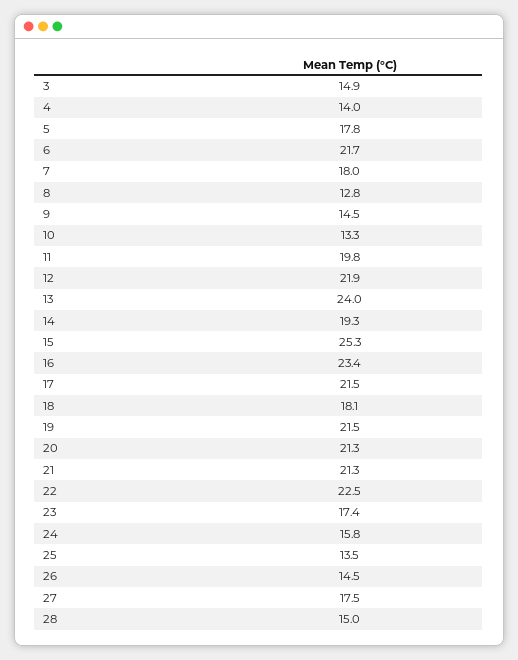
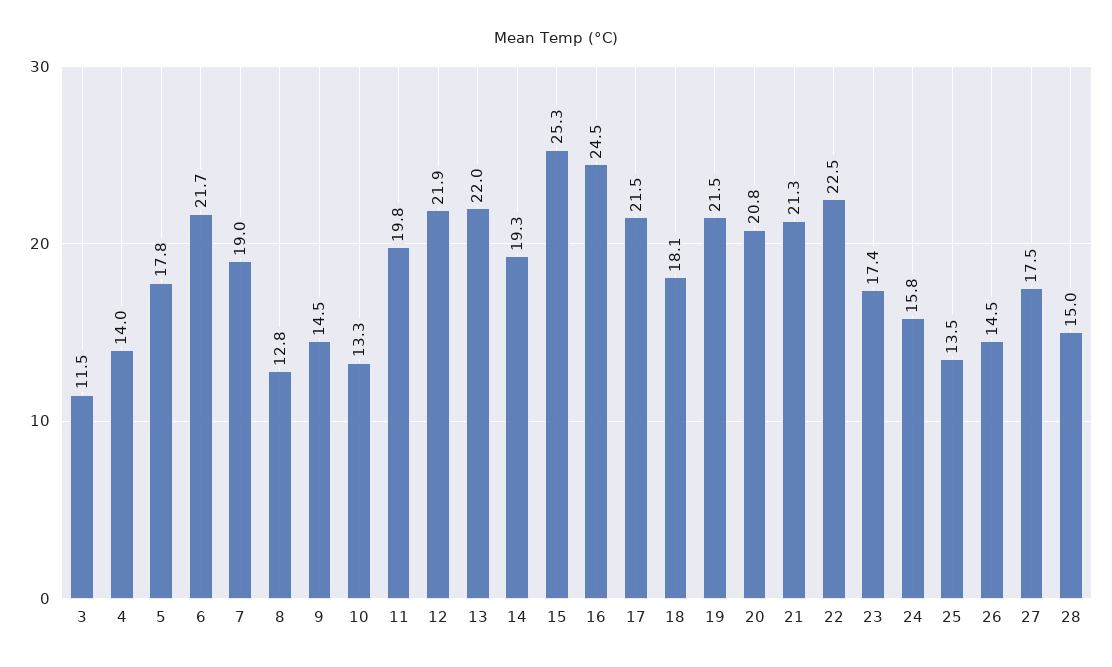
  {
-   "3": 14.9,
+   "3": 11.5,
    "4": 14,
    "5": 17.8,
    "6": 21.7,
-   "7": 18,
+   "7": 19,
    "8": 12.8,
    "9": 14.5,
    "10": 13.3,
    "11": 19.8,
    "12": 21.9,
-   "13": 24,
+   "13": 22,
    "14": 19.3,
    "15": 25.3,
-   "16": 23.4,
+   "16": 24.5,
    "17": 21.5,
    "18": 18.1,
    "19": 21.5,
-   "20": 21.3,
+   "20": 20.8,
    "21": 21.3,
    "22": 22.5,
    "23": 17.4,
    "24": 15.8,
    "25": 13.5,
    "26": 14.5,
    "27": 17.5,
    "28": 15
  }

